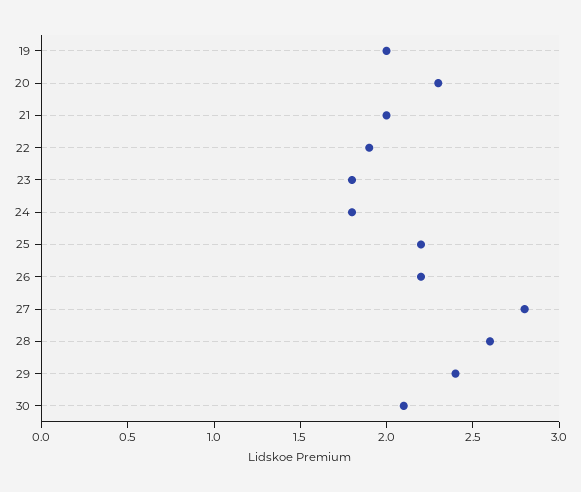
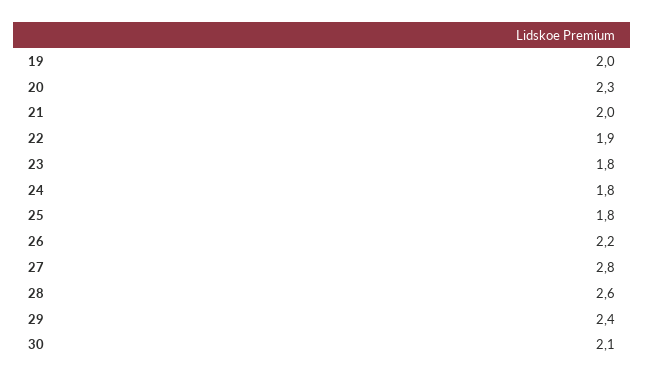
  {
    "19": 2,
    "20": 2.3,
    "21": 2,
    "22": 1.9,
    "23": 1.8,
    "24": 1.8,
-   "25": 2.2,
+   "25": 1.8,
    "26": 2.2,
    "27": 2.8,
    "28": 2.6,
    "29": 2.4,
    "30": 2.1
  }

